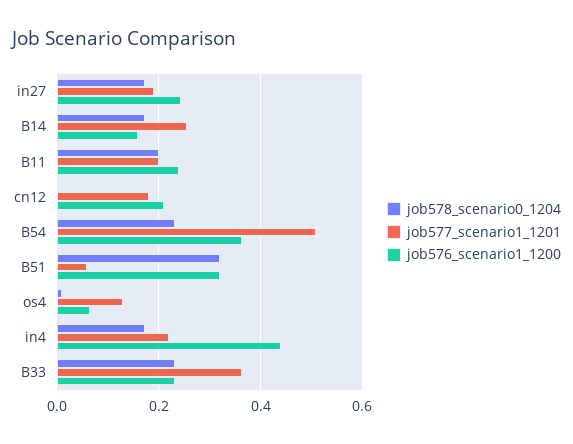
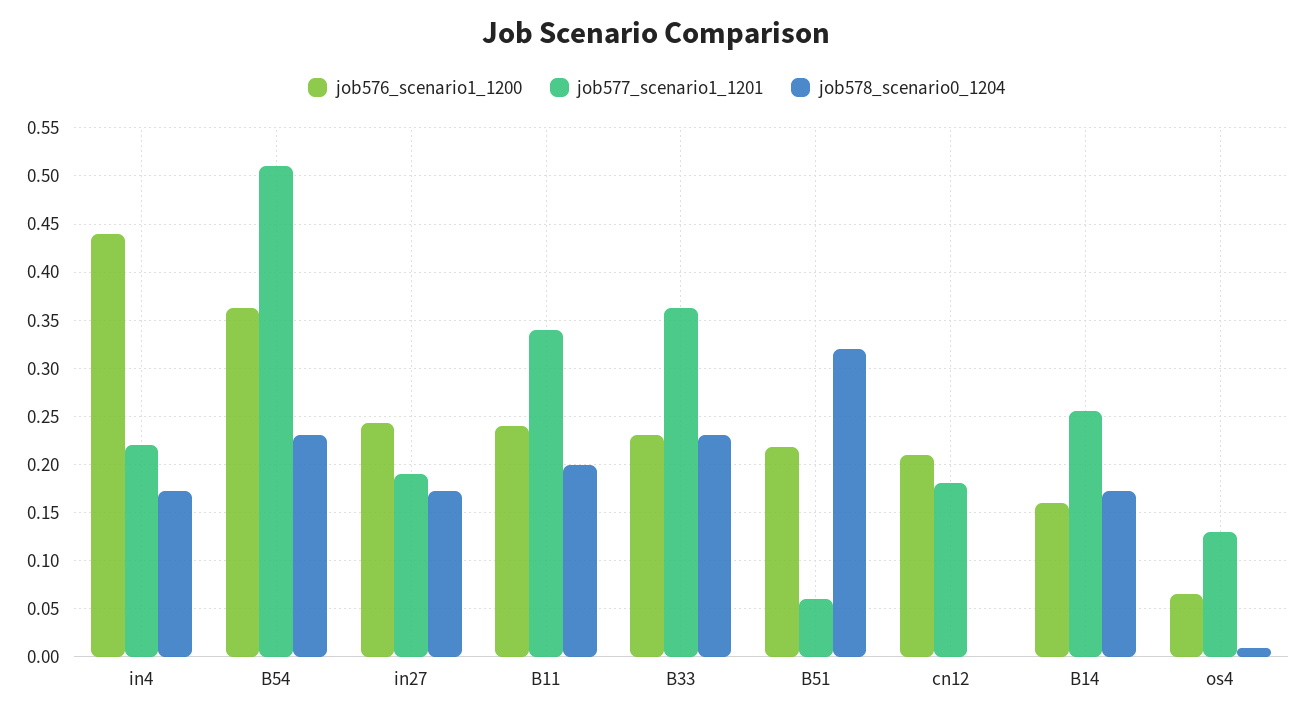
  {
    "job578_scenario0_1204": {
      "in27": 0.17,
      "B14": 0.17,
      "B11": 0.2,
      "cn12": 0,
      "B54": 0.23,
      "B51": 0.32,
      "os4": 0.01,
      "in4": 0.17,
      "B33": 0.23
    },
    "job577_scenario1_1201": {
      "in27": 0.19,
      "B14": 0.26,
-     "B11": 0.2,
+     "B11": 0.34,
      "cn12": 0.18,
      "B54": 0.51,
      "B51": 0.06,
      "os4": 0.13,
      "in4": 0.22,
      "B33": 0.36
    },
    "job576_scenario1_1200": {
      "in27": 0.24,
      "B14": 0.16,
      "B11": 0.24,
      "cn12": 0.21,
      "B54": 0.36,
-     "B51": 0.32,
+     "B51": 0.22,
      "os4": 0.07,
      "in4": 0.44,
      "B33": 0.23
    }
  }

